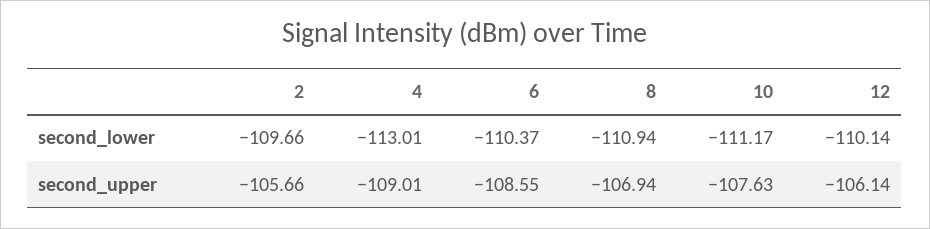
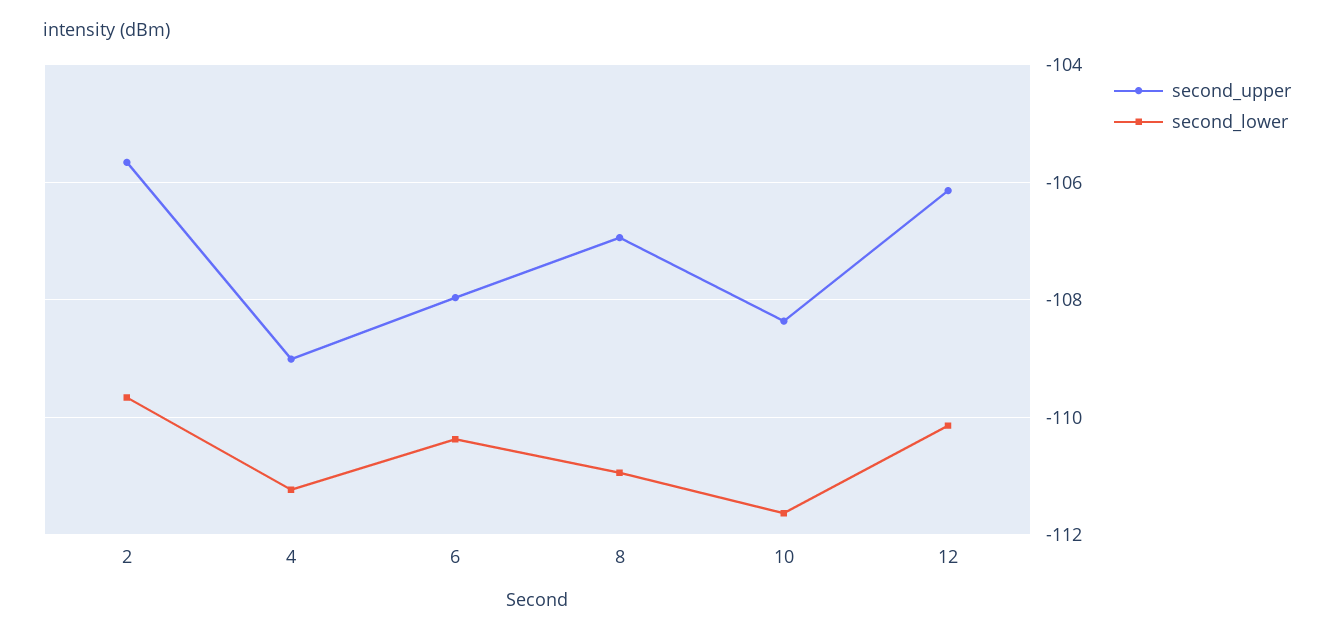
  {
    "second_lower": {
      "2": -109.66,
-     "4": -113.01,
+     "4": -111.2,
      "6": -110.37,
      "8": -110.94,
-     "10": -111.17,
+     "10": -111.6,
      "12": -110.14
    },
    "second_upper": {
      "2": -105.66,
      "4": -109.01,
-     "6": -108.55,
+     "6": -108,
      "8": -106.94,
-     "10": -107.63,
+     "10": -108.4,
      "12": -106.14
    }
  }

